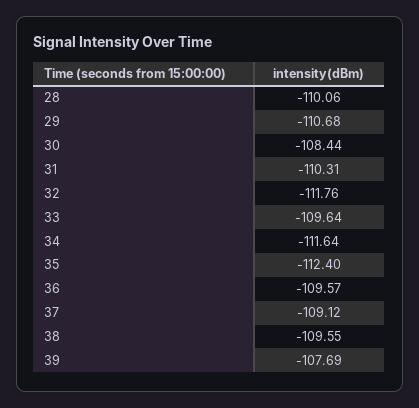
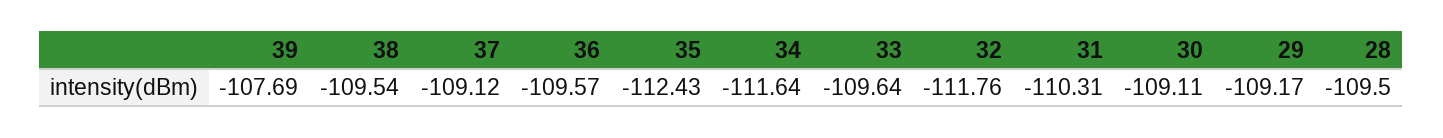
  {
-   "28": -110.06,
+   "28": -109.5,
-   "29": -110.68,
+   "29": -109.17,
-   "30": -108.44,
+   "30": -109.11,
    "31": -110.31,
    "32": -111.76,
    "33": -109.64,
    "34": -111.64,
-   "35": -112.4,
+   "35": -112.43,
    "36": -109.57,
    "37": -109.12,
-   "38": -109.55,
+   "38": -109.54,
    "39": -107.69
  }

